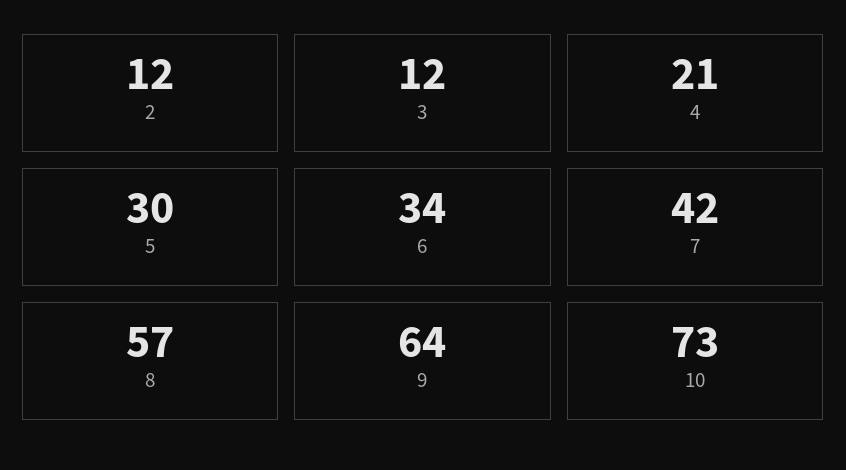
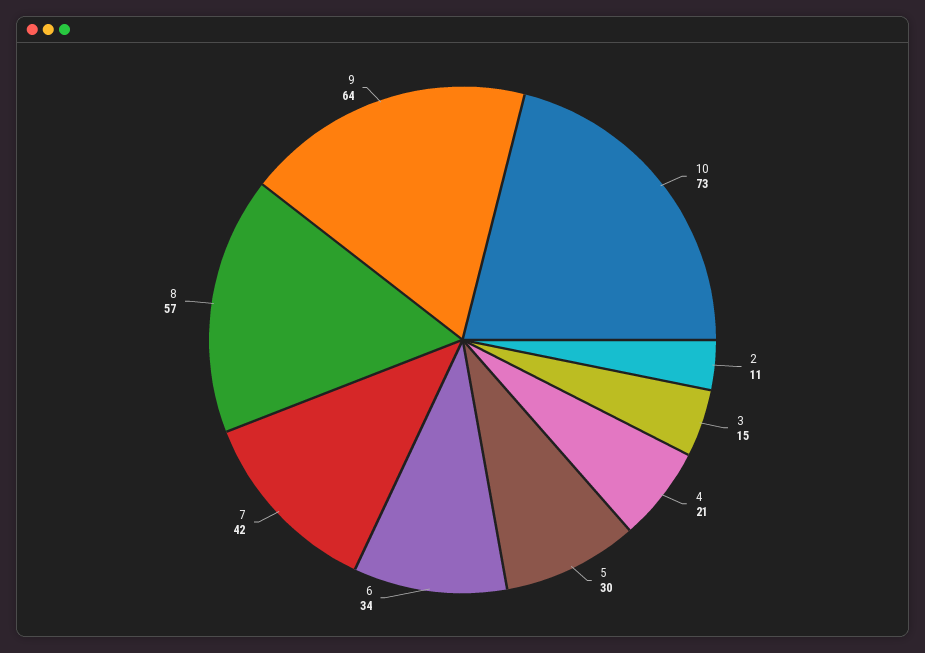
  {
-   "2": 12,
+   "2": 11,
-   "3": 12,
+   "3": 15,
    "4": 21,
    "5": 30,
    "6": 34,
    "7": 42,
    "8": 57,
    "9": 64,
    "10": 73
  }

